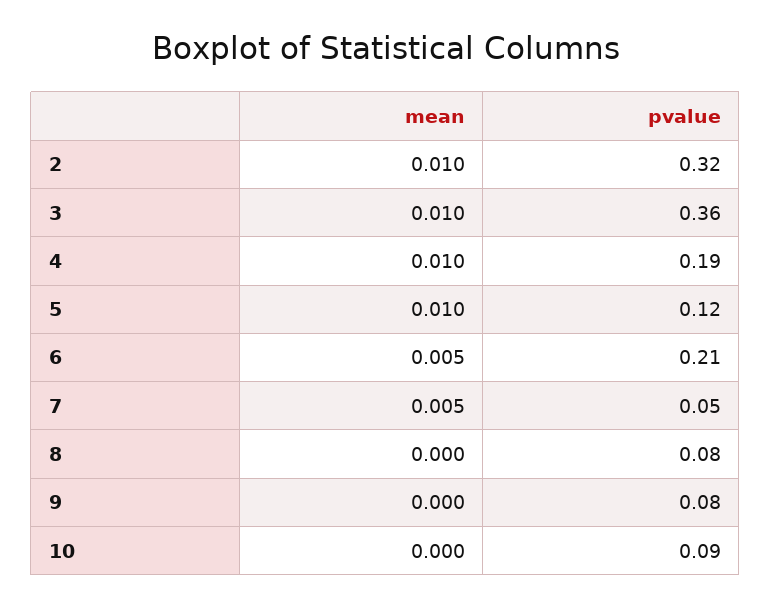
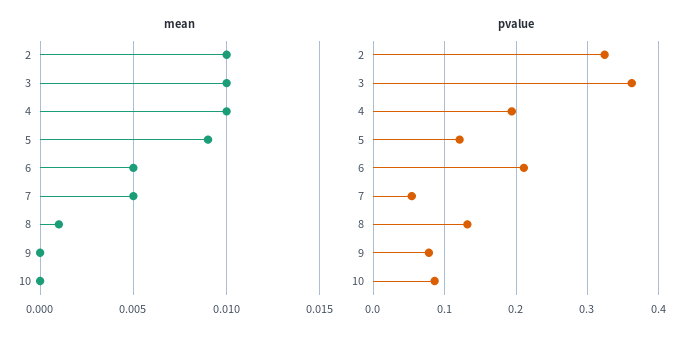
  {
    "mean": {
      "2": 0.01,
      "3": 0.01,
      "4": 0.01,
-     "5": 0.01,
+     "5": 0.009,
      "6": 0.005,
      "7": 0.005,
-     "8": 0,
+     "8": 0.001,
      "9": 0,
      "10": 0
    },
    "pvalue": {
      "2": 0.32,
      "3": 0.36,
      "4": 0.19,
      "5": 0.12,
      "6": 0.21,
      "7": 0.05,
-     "8": 0.08,
+     "8": 0.13,
      "9": 0.08,
      "10": 0.09
    }
  }

